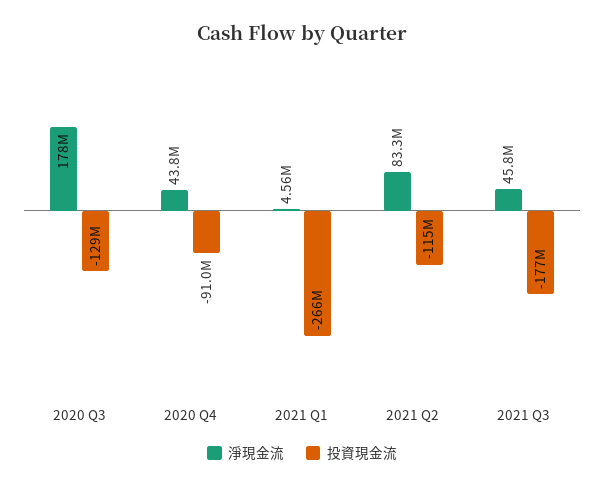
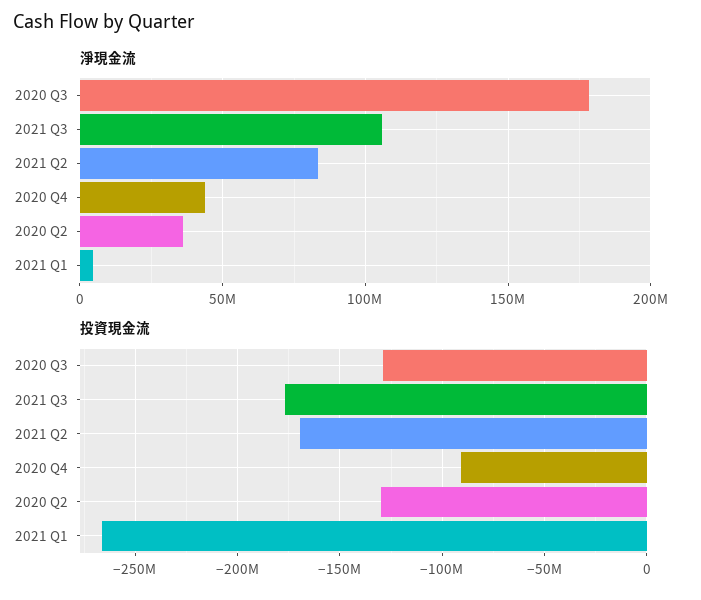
  {
    "淨現金流": {
      "2020 Q3": 178000000,
      "2020 Q4": 43800000,
      "2021 Q1": 4560000,
      "2021 Q2": 83300000,
-     "2021 Q3": 45800000
+     "2021 Q3": 105000000,
+     "2020 Q2": 35000000
    },
    "投資現金流": {
      "2020 Q3": -129000000,
      "2020 Q4": -91000000,
      "2021 Q1": -266000000,
-     "2021 Q2": -115000000,
+     "2021 Q2": -170000000,
-     "2021 Q3": -177000000
+     "2021 Q3": -177000000,
+     "2020 Q2": -130000000
    }
  }

